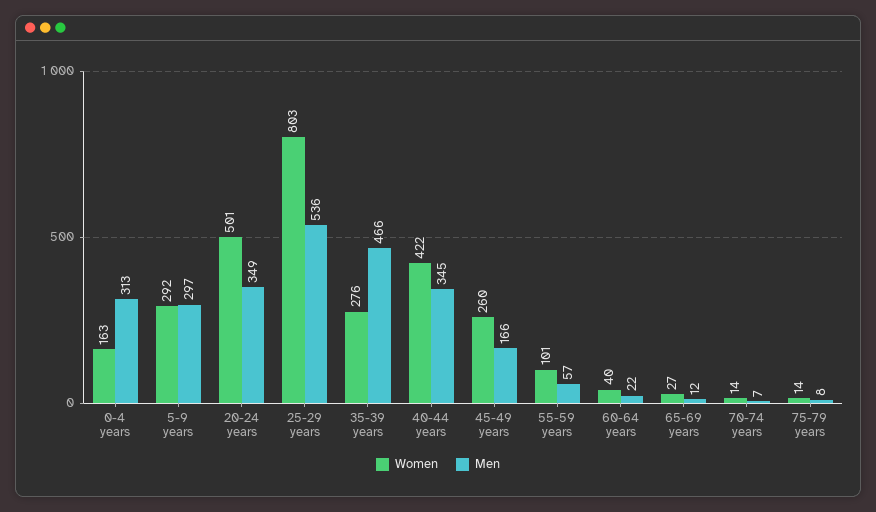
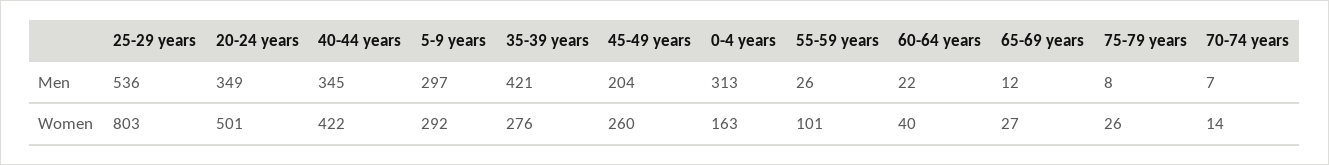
  {
    "Women": {
      "0-4 years": 163,
      "5-9 years": 292,
      "20-24 years": 501,
      "25-29 years": 803,
      "35-39 years": 276,
      "40-44 years": 422,
      "45-49 years": 260,
      "55-59 years": 101,
      "60-64 years": 40,
      "65-69 years": 27,
      "70-74 years": 14,
-     "75-79 years": 14
+     "75-79 years": 26
    },
    "Men": {
      "0-4 years": 313,
      "5-9 years": 297,
      "20-24 years": 349,
      "25-29 years": 536,
-     "35-39 years": 466,
+     "35-39 years": 421,
      "40-44 years": 345,
-     "45-49 years": 166,
+     "45-49 years": 204,
-     "55-59 years": 57,
+     "55-59 years": 26,
      "60-64 years": 22,
      "65-69 years": 12,
      "70-74 years": 7,
      "75-79 years": 8
    }
  }

